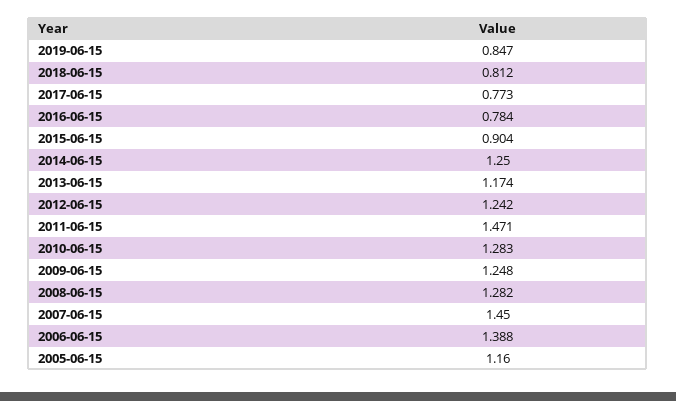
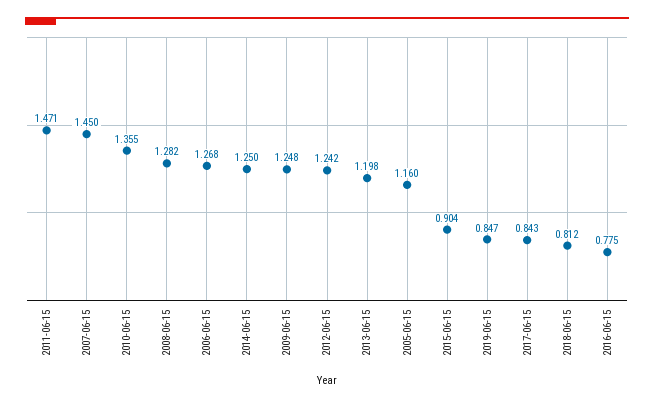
  {
    "2019-06-15": 0.847,
    "2018-06-15": 0.812,
-   "2017-06-15": 0.773,
+   "2017-06-15": 0.843,
-   "2016-06-15": 0.784,
+   "2016-06-15": 0.775,
    "2015-06-15": 0.904,
    "2014-06-15": 1.25,
-   "2013-06-15": 1.174,
+   "2013-06-15": 1.198,
    "2012-06-15": 1.242,
    "2011-06-15": 1.471,
-   "2010-06-15": 1.283,
+   "2010-06-15": 1.355,
    "2009-06-15": 1.248,
    "2008-06-15": 1.282,
    "2007-06-15": 1.45,
-   "2006-06-15": 1.388,
+   "2006-06-15": 1.268,
    "2005-06-15": 1.16
  }

